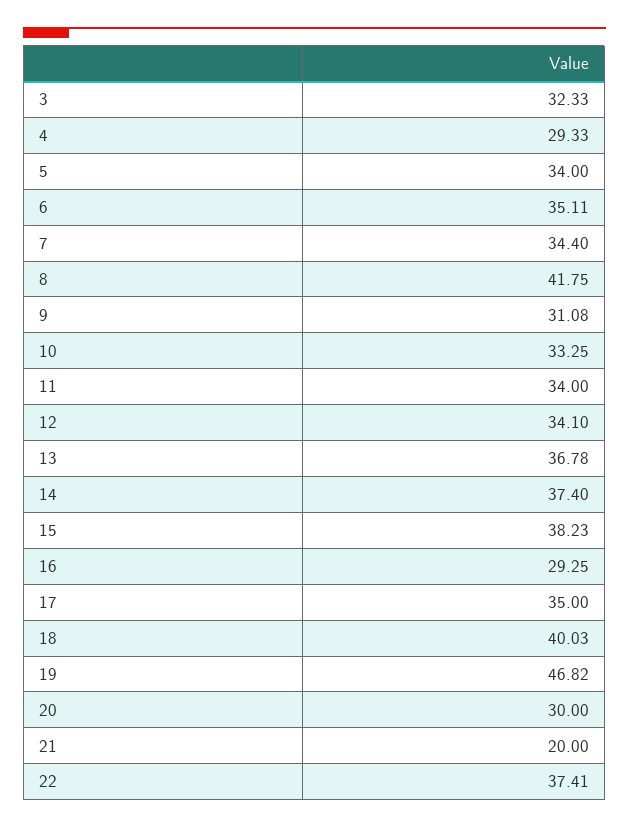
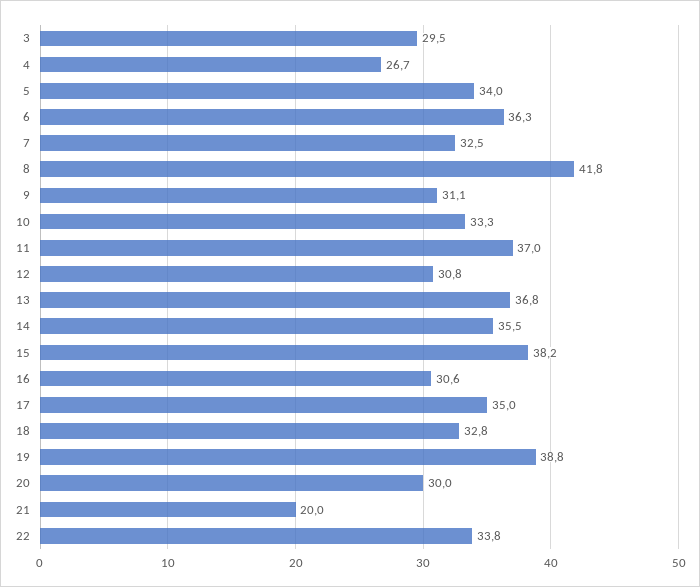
  {
-   "3": 32.33,
+   "3": 29.5,
-   "4": 29.33,
+   "4": 26.7,
    "5": 34,
-   "6": 35.11,
+   "6": 36.3,
-   "7": 34.4,
+   "7": 32.5,
    "8": 41.75,
    "9": 31.08,
    "10": 33.25,
-   "11": 34,
+   "11": 37,
-   "12": 34.1,
+   "12": 30.8,
    "13": 36.78,
-   "14": 37.4,
+   "14": 35.5,
    "15": 38.23,
-   "16": 29.25,
+   "16": 30.6,
    "17": 35,
-   "18": 40.03,
+   "18": 32.8,
-   "19": 46.82,
+   "19": 38.8,
    "20": 30,
    "21": 20,
-   "22": 37.41
+   "22": 33.8
  }

